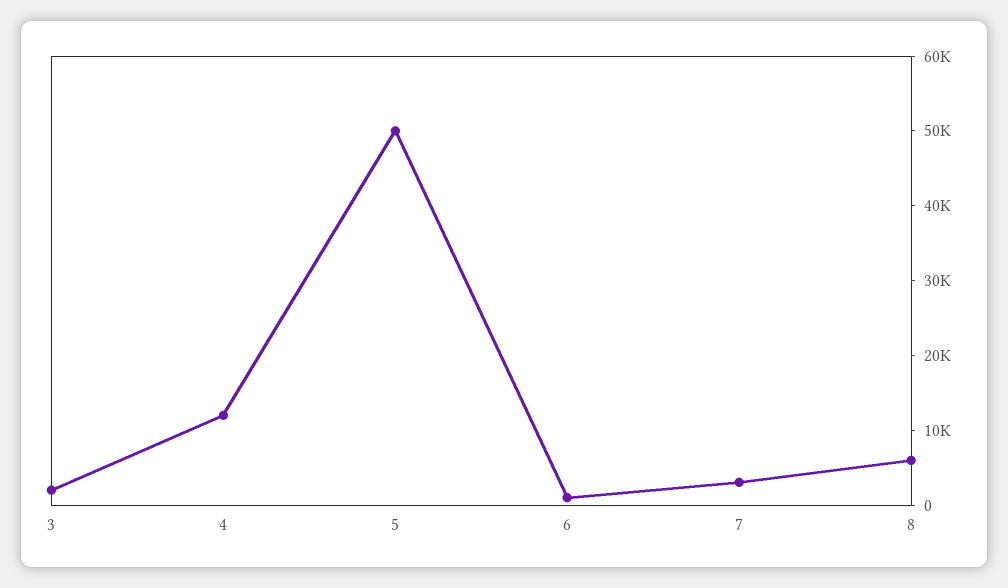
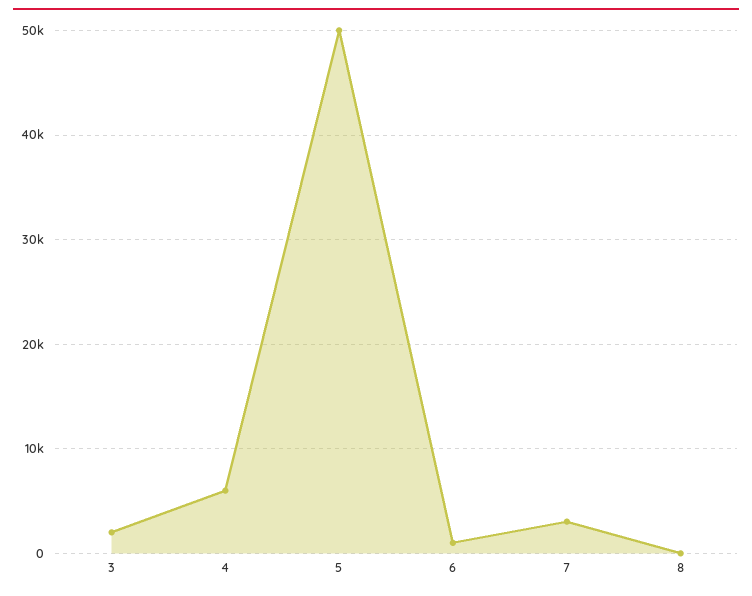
  {
    "3": 2000,
-   "4": 12000,
+   "4": 6000,
    "5": 50000,
    "6": 1000,
    "7": 3000,
-   "8": 6000
+   "8": 0
  }

